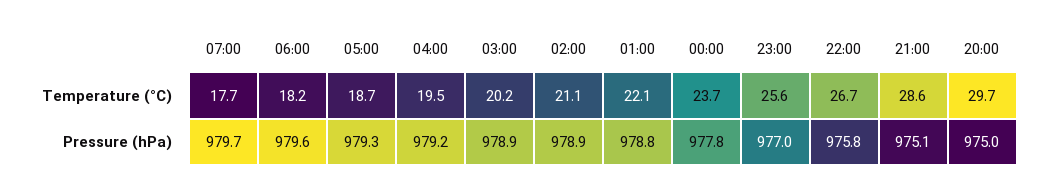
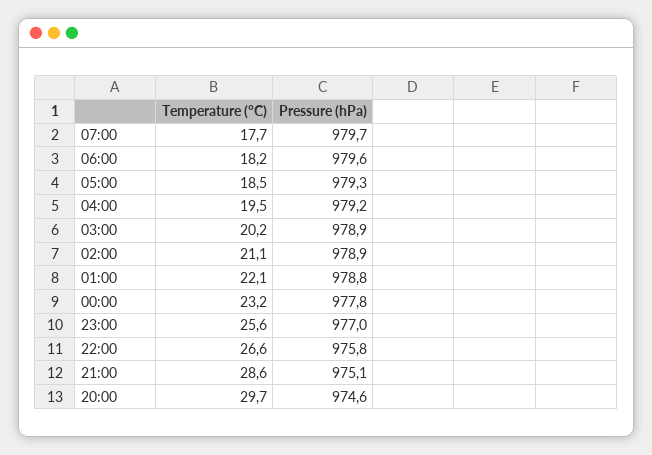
  {
    "07:00": {
      "Temperature (°C)": 17.7,
      "Pressure (hPa)": 979.7
    },
    "06:00": {
      "Temperature (°C)": 18.2,
      "Pressure (hPa)": 979.6
    },
    "05:00": {
-     "Temperature (°C)": 18.7,
+     "Temperature (°C)": 18.5,
      "Pressure (hPa)": 979.3
    },
    "04:00": {
      "Temperature (°C)": 19.5,
      "Pressure (hPa)": 979.2
    },
    "03:00": {
      "Temperature (°C)": 20.2,
      "Pressure (hPa)": 978.9
    },
    "02:00": {
      "Temperature (°C)": 21.1,
      "Pressure (hPa)": 978.9
    },
    "01:00": {
      "Temperature (°C)": 22.1,
      "Pressure (hPa)": 978.8
    },
    "00:00": {
-     "Temperature (°C)": 23.7,
+     "Temperature (°C)": 23.2,
      "Pressure (hPa)": 977.8
    },
    "23:00": {
      "Temperature (°C)": 25.6,
      "Pressure (hPa)": 977
    },
    "22:00": {
-     "Temperature (°C)": 26.7,
+     "Temperature (°C)": 26.6,
      "Pressure (hPa)": 975.8
    },
    "21:00": {
      "Temperature (°C)": 28.6,
      "Pressure (hPa)": 975.1
    },
    "20:00": {
      "Temperature (°C)": 29.7,
-     "Pressure (hPa)": 975
+     "Pressure (hPa)": 974.6
    }
  }

